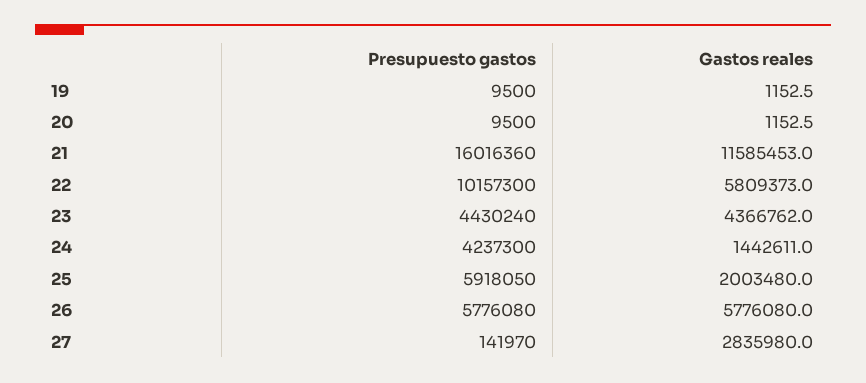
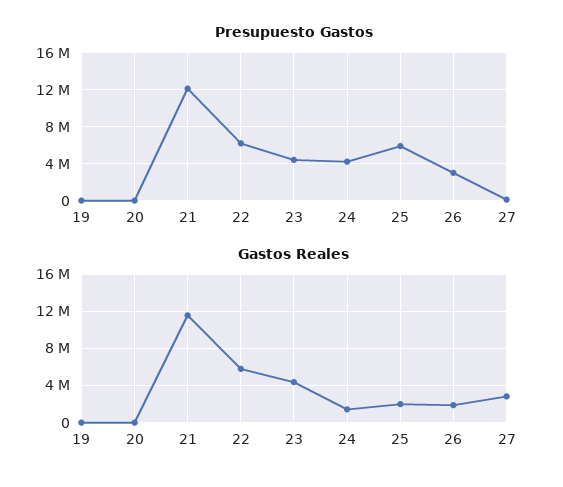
  {
    "Presupuesto gastos": {
      "19": 9500,
      "20": 9500,
-     "21": 16016360,
+     "21": 12000000,
-     "22": 10157300,
+     "22": 6000000,
      "23": 4430240,
      "24": 4237300,
      "25": 5918050,
-     "26": 5776080,
+     "26": 3000000,
      "27": 141970
    },
    "Gastos reales": {
      "19": 1152.5,
      "20": 1152.5,
      "21": 11585453,
      "22": 5809373,
      "23": 4366762,
      "24": 1442611,
      "25": 2003480,
-     "26": 5776080,
+     "26": 2000000,
      "27": 2835980
    }
  }

